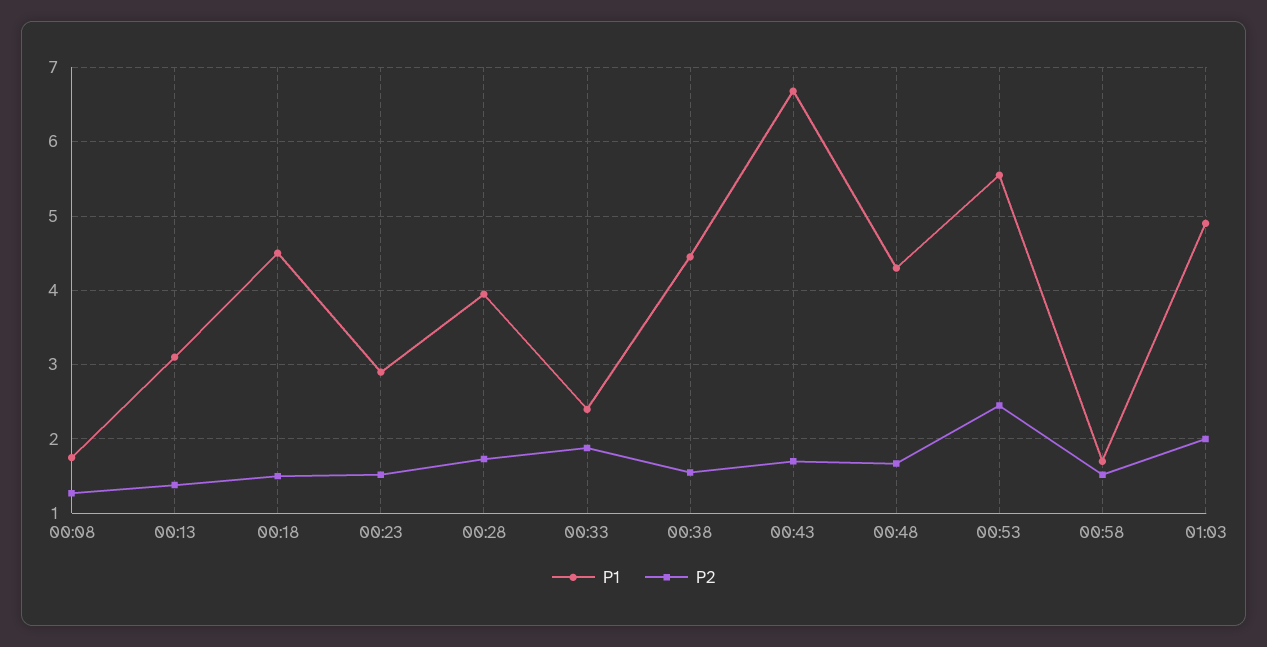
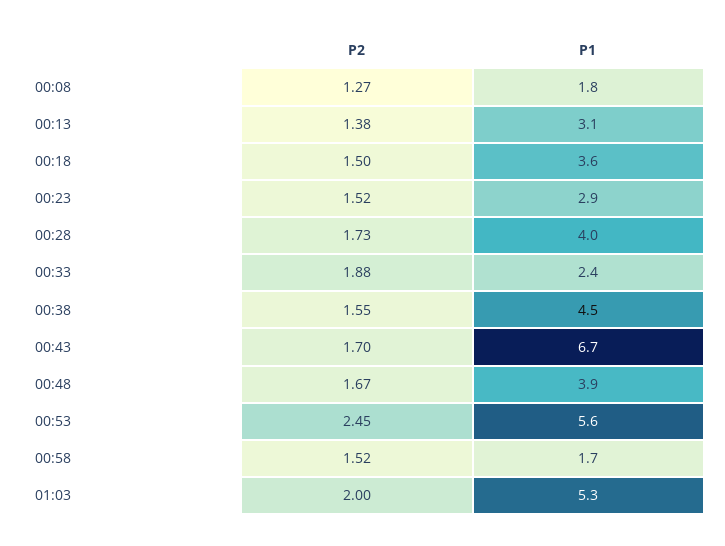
  {
    "P1": {
      "00:08": 1.8,
      "00:13": 3.1,
-     "00:18": 4.5,
+     "00:18": 3.6,
      "00:23": 2.9,
      "00:28": 4,
      "00:33": 2.4,
      "00:38": 4.5,
      "00:43": 6.7,
-     "00:48": 4.3,
+     "00:48": 3.9,
      "00:53": 5.6,
      "00:58": 1.7,
-     "01:03": 4.9
+     "01:03": 5.3
    },
    "P2": {
      "00:08": 1.27,
      "00:13": 1.38,
      "00:18": 1.5,
      "00:23": 1.52,
      "00:28": 1.73,
      "00:33": 1.88,
      "00:38": 1.55,
      "00:43": 1.7,
      "00:48": 1.67,
      "00:53": 2.45,
      "00:58": 1.52,
      "01:03": 2
    }
  }

